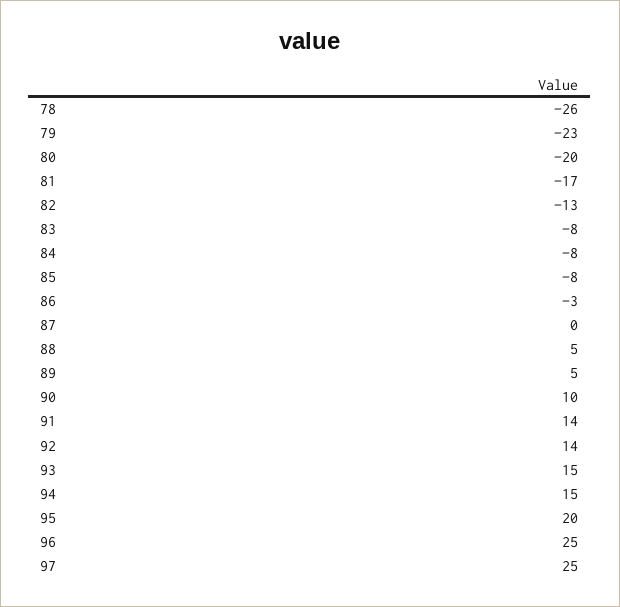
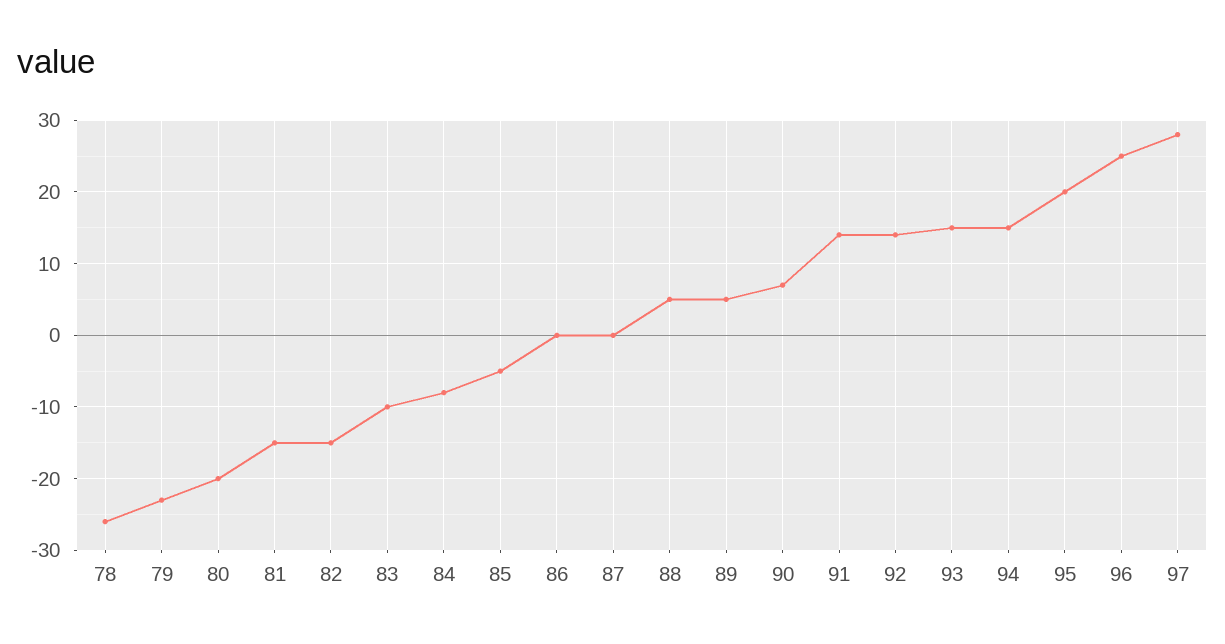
  {
    "78": -26,
    "79": -23,
    "80": -20,
-   "81": -17,
+   "81": -15,
-   "82": -13,
+   "82": -15,
-   "83": -8,
+   "83": -10,
    "84": -8,
-   "85": -8,
+   "85": -5,
-   "86": -3,
+   "86": 0,
    "87": 0,
    "88": 5,
    "89": 5,
-   "90": 10,
+   "90": 7,
    "91": 14,
    "92": 14,
    "93": 15,
    "94": 15,
    "95": 20,
    "96": 25,
-   "97": 25
+   "97": 28
  }

